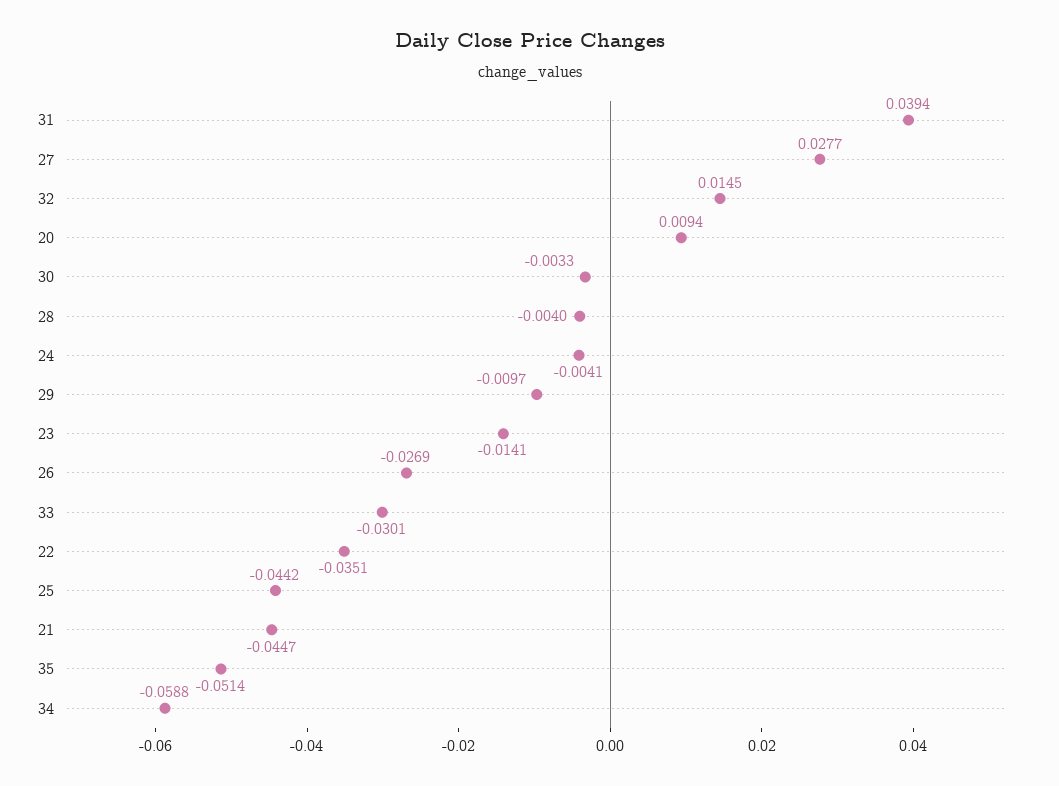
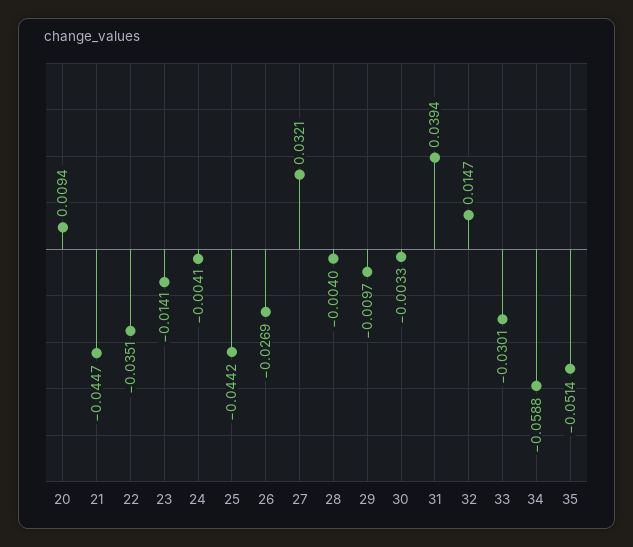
  {
    "31": 0.0394,
-   "27": 0.0277,
+   "27": 0.0321,
-   "32": 0.0145,
+   "32": 0.0147,
    "20": 0.0094,
    "30": -0.0033,
    "28": -0.004,
    "24": -0.0041,
    "29": -0.0097,
    "23": -0.0141,
    "26": -0.0269,
    "33": -0.0301,
    "22": -0.0351,
    "25": -0.0442,
    "21": -0.0447,
    "35": -0.0514,
    "34": -0.0588
  }

